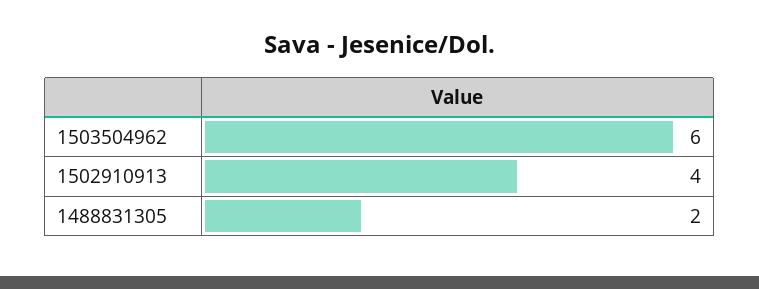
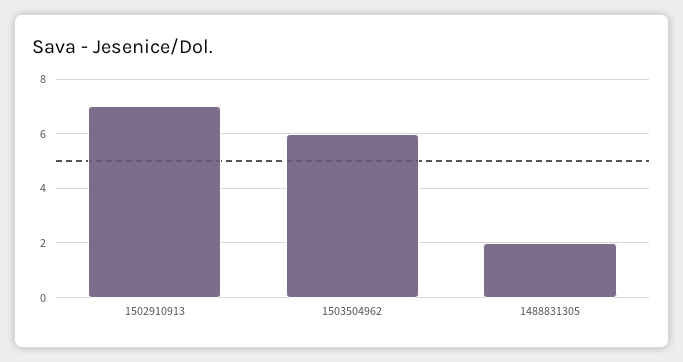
  {
    "1503504962": 6,
-   "1502910913": 4,
+   "1502910913": 7,
    "1488831305": 2
  }

